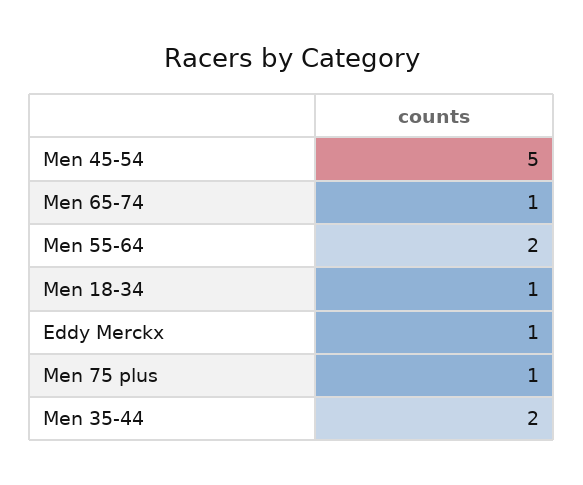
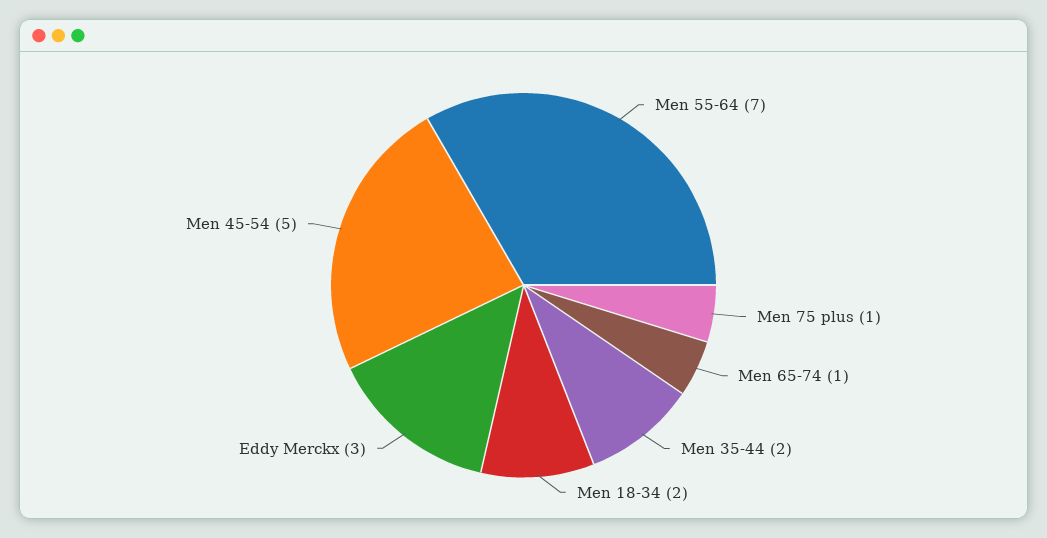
  {
    "Men 45-54": 5,
    "Men 65-74": 1,
-   "Men 55-64": 2,
+   "Men 55-64": 7,
-   "Men 18-34": 1,
+   "Men 18-34": 2,
-   "Eddy Merckx": 1,
+   "Eddy Merckx": 3,
    "Men 75 plus": 1,
    "Men 35-44": 2
  }

